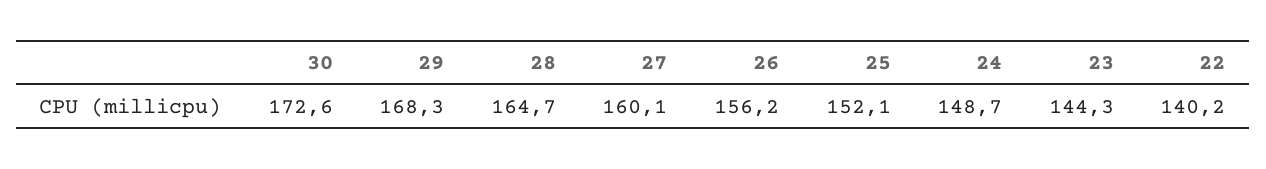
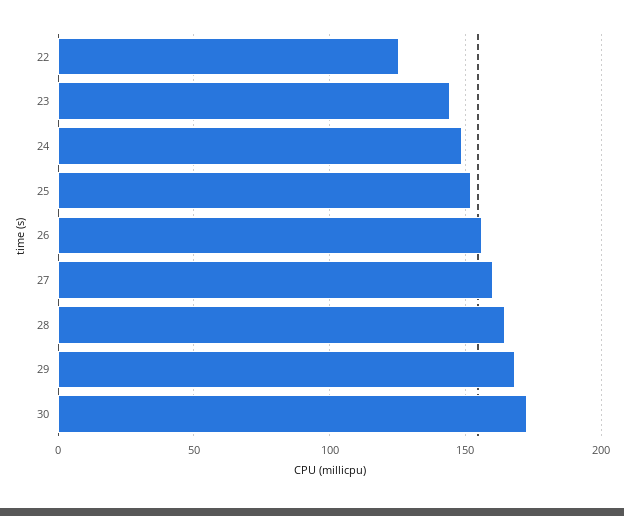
  {
    "30": 172.6,
    "29": 168.3,
    "28": 164.7,
    "27": 160.1,
    "26": 156.2,
    "25": 152.1,
    "24": 148.7,
    "23": 144.3,
-   "22": 140.2
+   "22": 125
  }

